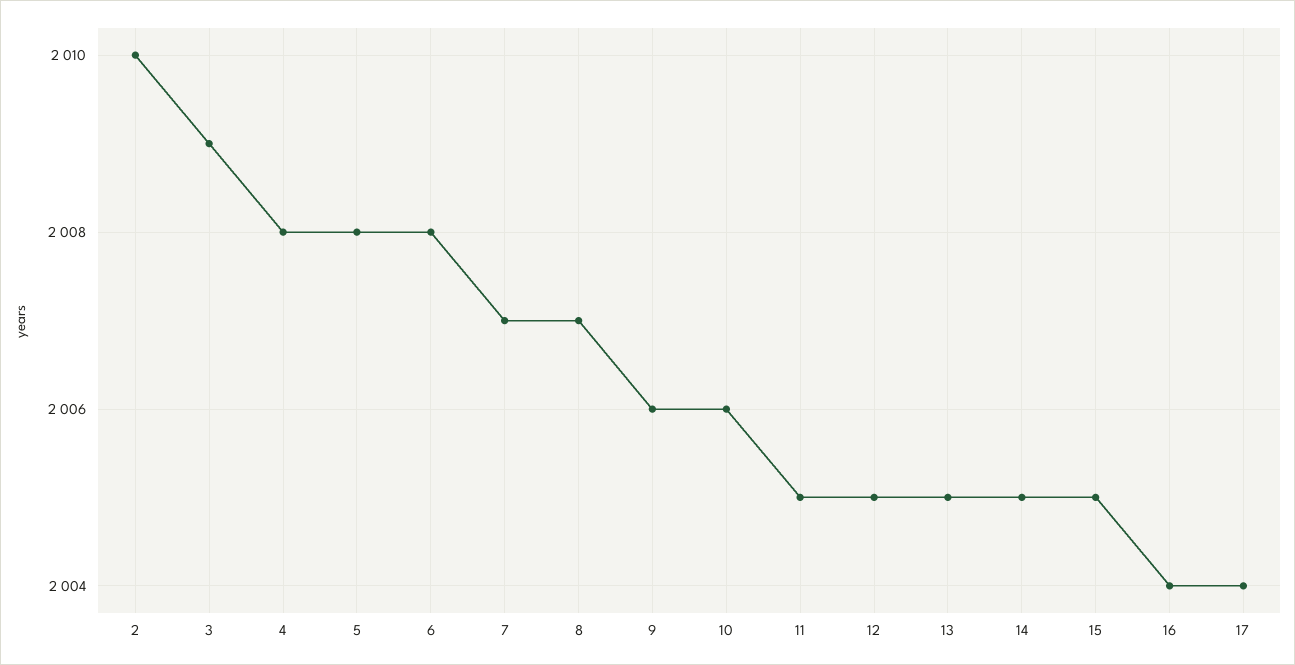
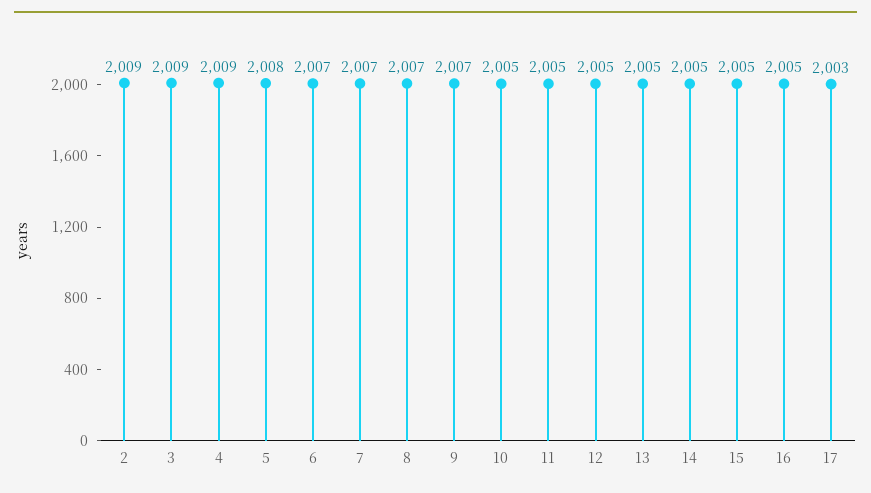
  {
-   "2": 2010,
+   "2": 2009,
    "3": 2009,
-   "4": 2008,
+   "4": 2009,
    "5": 2008,
-   "6": 2008,
+   "6": 2007,
    "7": 2007,
    "8": 2007,
-   "9": 2006,
+   "9": 2007,
-   "10": 2006,
+   "10": 2005,
    "11": 2005,
    "12": 2005,
    "13": 2005,
    "14": 2005,
    "15": 2005,
-   "16": 2004,
+   "16": 2005,
-   "17": 2004
+   "17": 2003
  }

